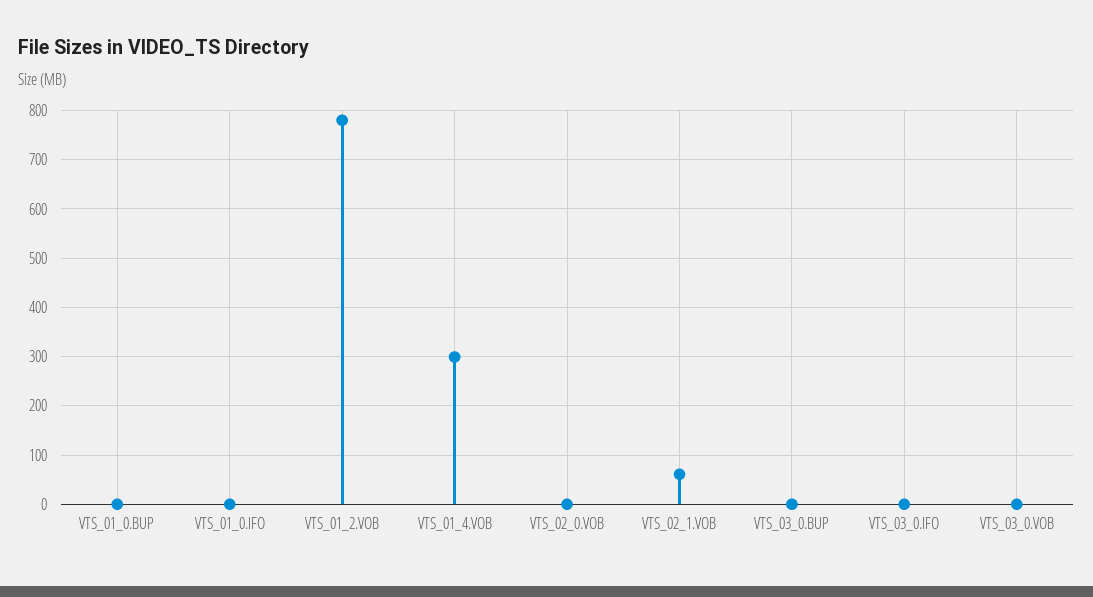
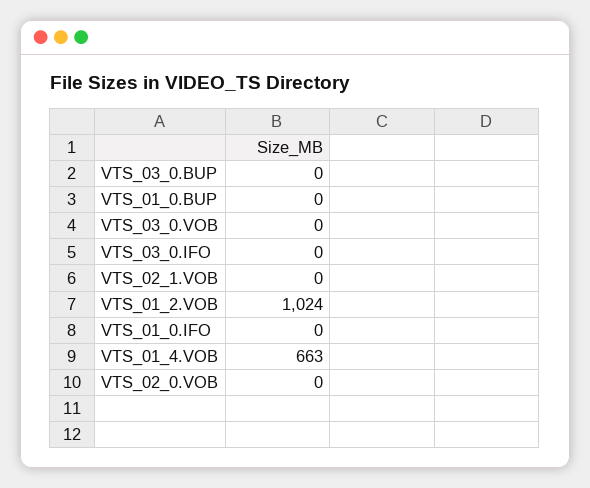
  {
    "VTS_01_0.BUP": 0,
    "VTS_01_0.IFO": 0,
-   "VTS_01_2.VOB": 780,
+   "VTS_01_2.VOB": 1024,
-   "VTS_01_4.VOB": 300,
+   "VTS_01_4.VOB": 663,
    "VTS_02_0.VOB": 0,
-   "VTS_02_1.VOB": 60,
+   "VTS_02_1.VOB": 0,
    "VTS_03_0.BUP": 0,
    "VTS_03_0.IFO": 0,
    "VTS_03_0.VOB": 0
  }

